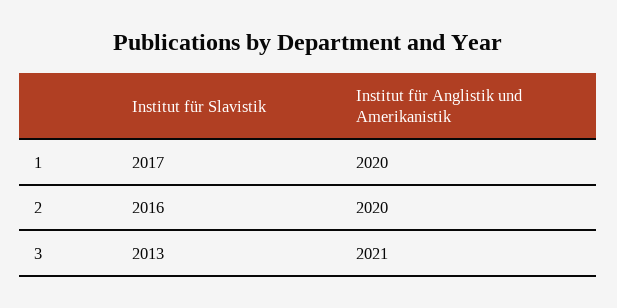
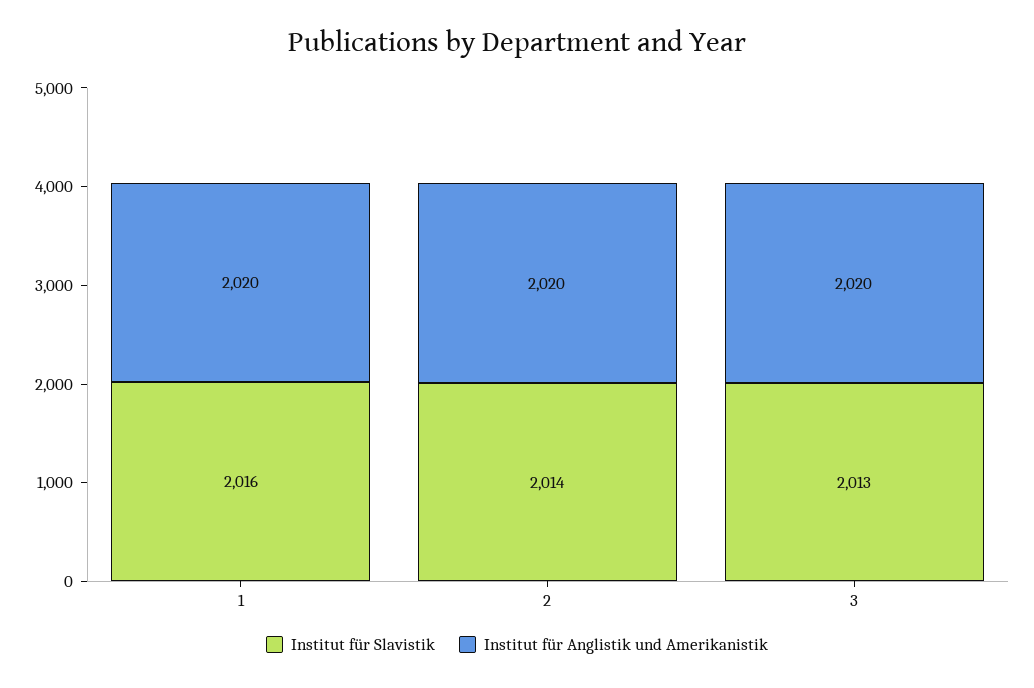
  {
    "Institut für Slavistik": {
-     "1": 2017,
+     "1": 2016,
-     "2": 2016,
+     "2": 2014,
      "3": 2013
    },
    "Institut für Anglistik und Amerikanistik": {
      "1": 2020,
      "2": 2020,
-     "3": 2021
+     "3": 2020
    }
  }

